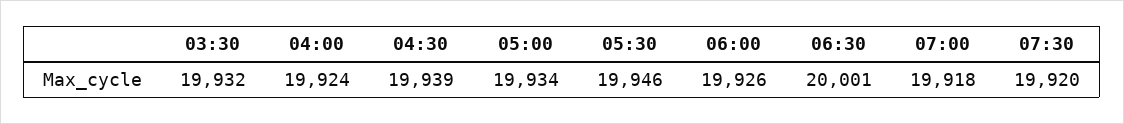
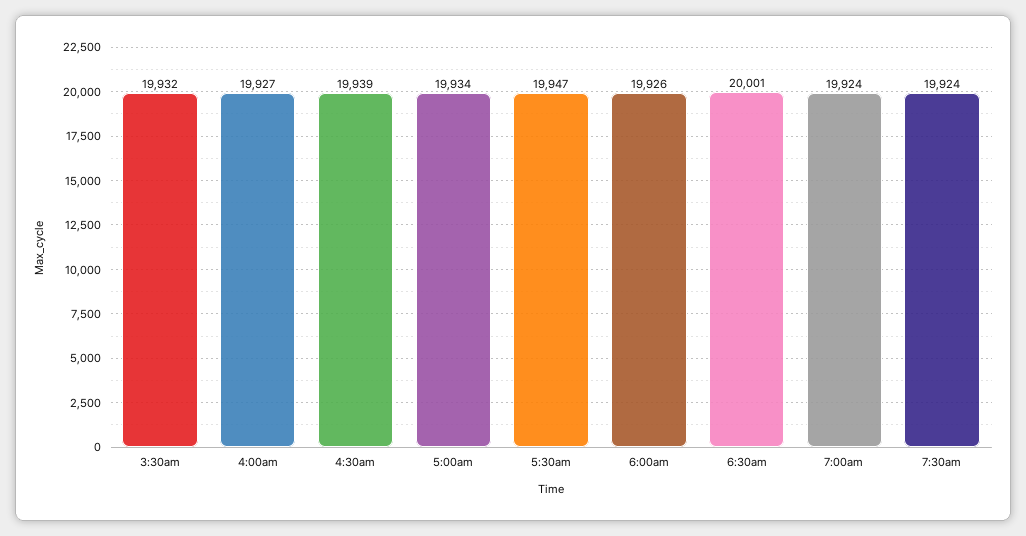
  {
    "03:30": 19932,
-   "04:00": 19924,
+   "04:00": 19927,
    "04:30": 19939,
    "05:00": 19934,
-   "05:30": 19946,
+   "05:30": 19947,
    "06:00": 19926,
    "06:30": 20001,
-   "07:00": 19918,
+   "07:00": 19924,
-   "07:30": 19920
+   "07:30": 19924
  }

